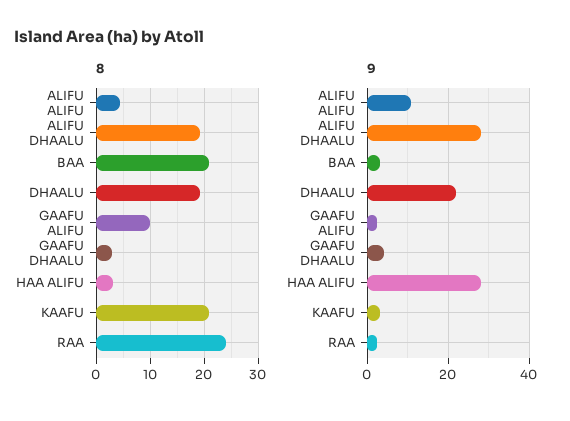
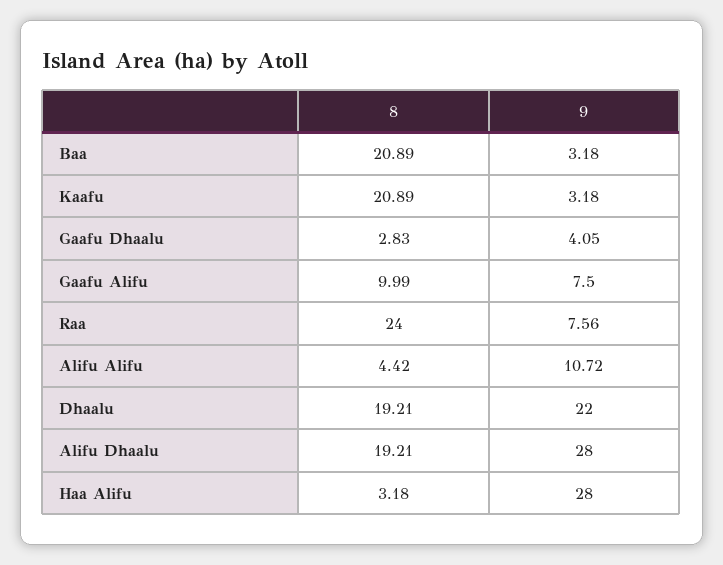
  {
    "8": {
      "ALIFU ALIFU": 4.42,
      "ALIFU DHAALU": 19.21,
      "BAA": 20.89,
      "DHAALU": 19.21,
      "GAAFU ALIFU": 9.99,
      "GAAFU DHAALU": 2.83,
      "HAA ALIFU": 3.18,
      "KAAFU": 20.89,
      "RAA": 24
    },
    "9": {
      "ALIFU ALIFU": 10.72,
      "ALIFU DHAALU": 28,
      "BAA": 3.18,
      "DHAALU": 22,
-     "GAAFU ALIFU": 2,
+     "GAAFU ALIFU": 7.5,
      "GAAFU DHAALU": 4.05,
      "HAA ALIFU": 28,
      "KAAFU": 3.18,
-     "RAA": 2
+     "RAA": 7.56
    }
  }

